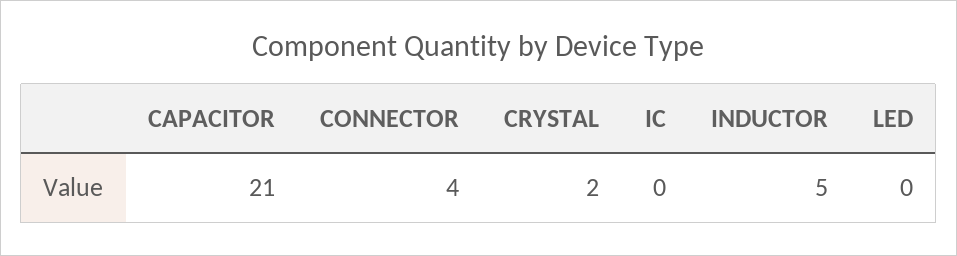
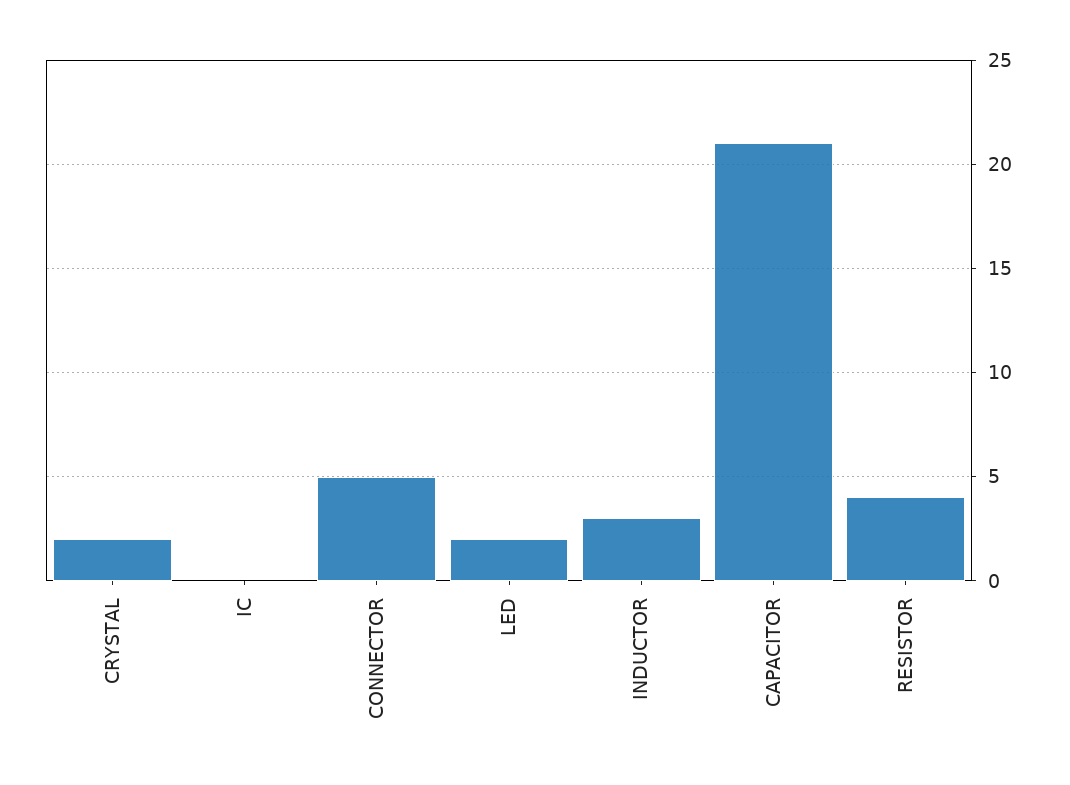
  {
    "CAPACITOR": 21,
-   "CONNECTOR": 4,
+   "CONNECTOR": 5,
    "CRYSTAL": 2,
    "IC": 0,
-   "INDUCTOR": 5,
+   "INDUCTOR": 3,
-   "LED": 0
+   "LED": 2,
+   "RESISTOR": 4
  }

